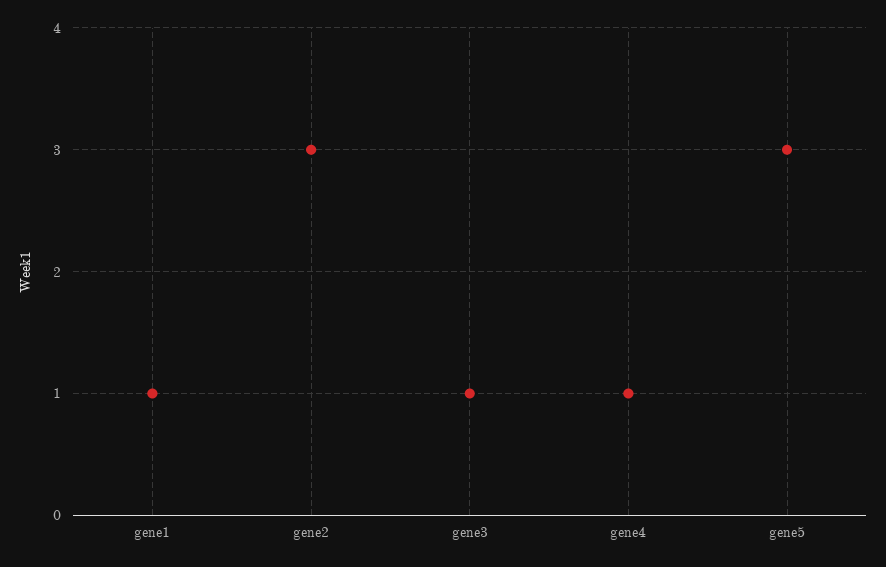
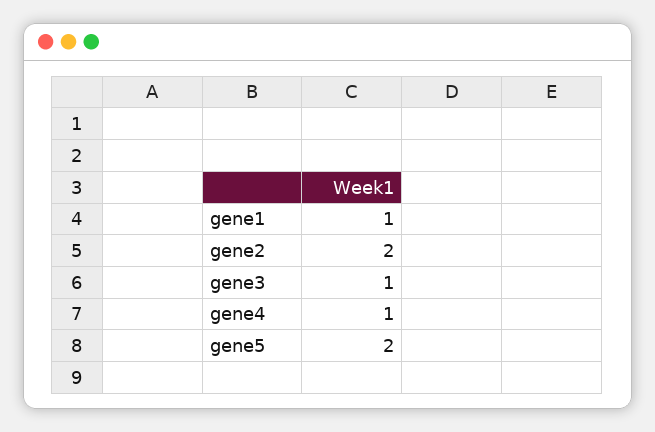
  {
    "gene1": 1,
-   "gene2": 3,
+   "gene2": 2,
    "gene3": 1,
    "gene4": 1,
-   "gene5": 3
+   "gene5": 2
  }

